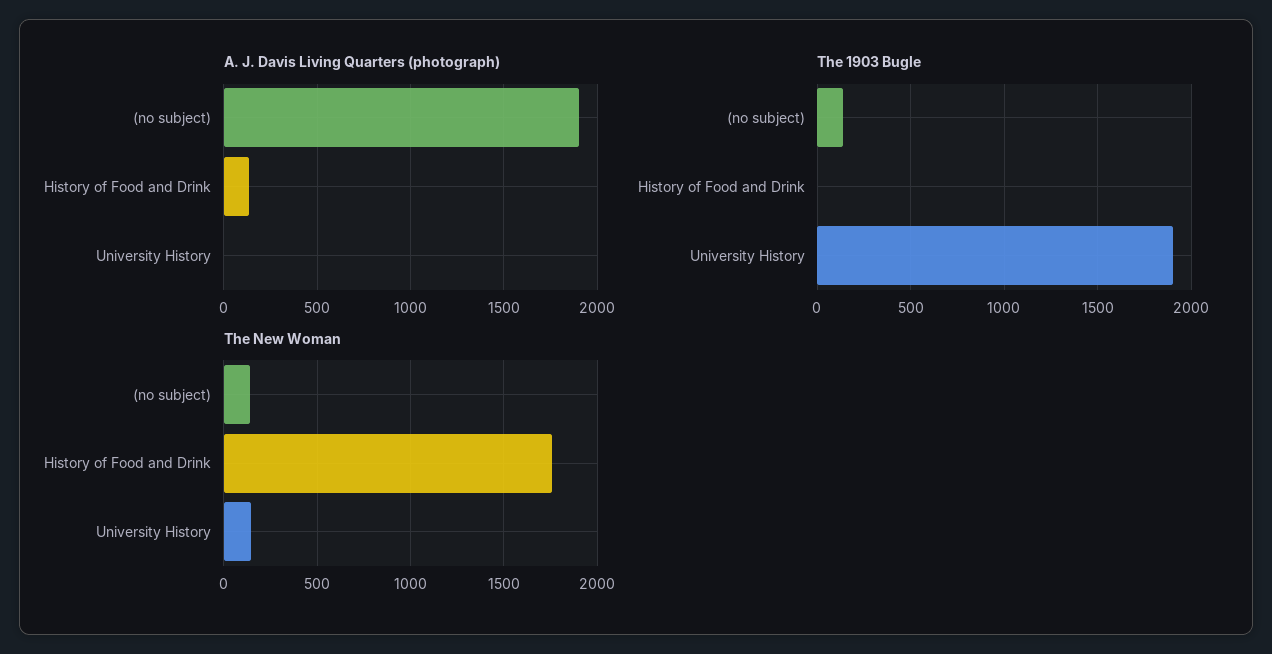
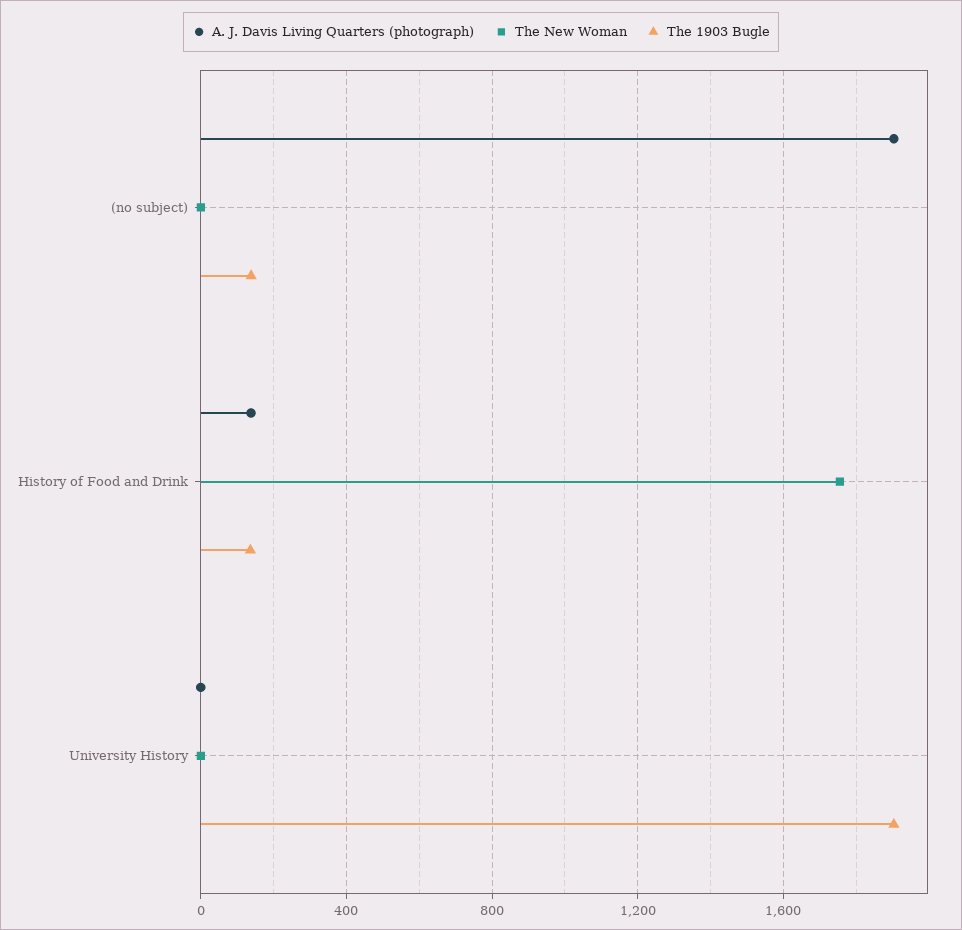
  {
    "A. J. Davis Living Quarters (photograph)": {
      "(no subject)": 1900,
      "History of Food and Drink": 150,
      "University History": 0
    },
    "The 1903 Bugle": {
      "(no subject)": 150,
-     "History of Food and Drink": 0,
+     "History of Food and Drink": 150,
      "University History": 1900
    },
    "The New Woman": {
-     "(no subject)": 150,
+     "(no subject)": 0,
      "History of Food and Drink": 1750,
-     "University History": 150
+     "University History": 0
    }
  }

